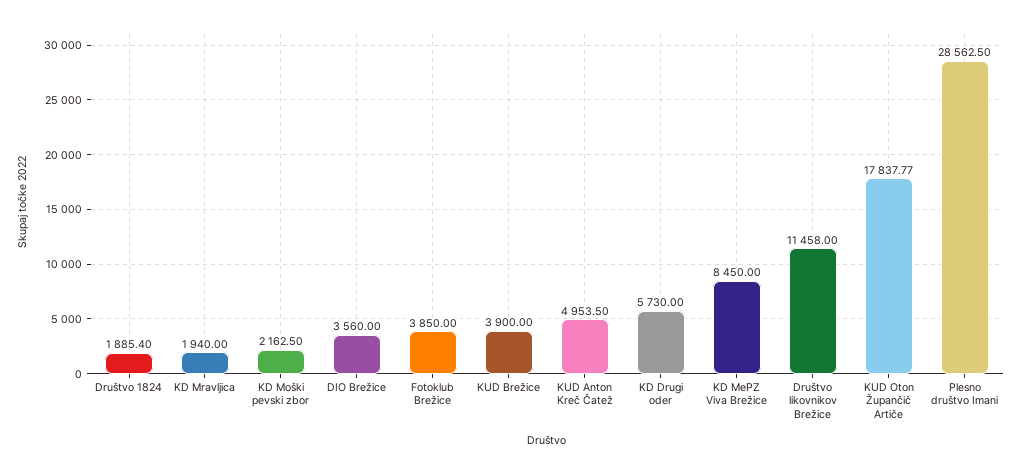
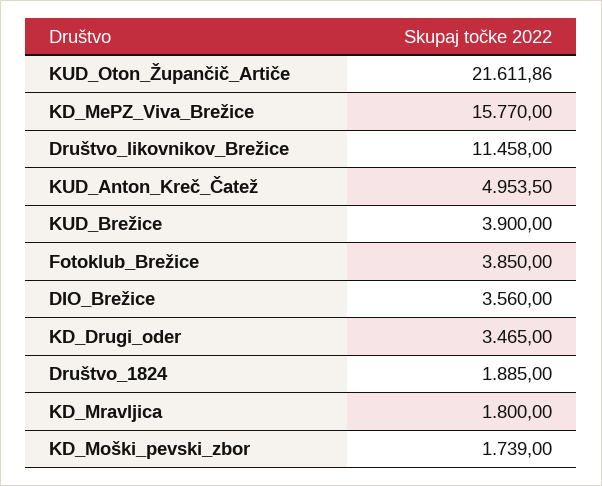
  {
-   "Društvo 1824": 1885.4,
+   "Društvo 1824": 1885,
-   "KD Mravljica": 1940,
+   "KD Mravljica": 1800,
-   "KD Moški pevski zbor": 2162.5,
+   "KD Moški pevski zbor": 1739,
    "DIO Brežice": 3560,
    "Fotoklub Brežice": 3850,
    "KUD Brežice": 3900,
    "KUD Anton Kreč Čatež": 4953.5,
-   "KD Drugi oder": 5730,
+   "KD Drugi oder": 3465,
-   "KD MePZ Viva Brežice": 8450,
+   "KD MePZ Viva Brežice": 15770,
    "Društvo likovnikov Brežice": 11458,
-   "KUD Oton Župančič Artiče": 17837.77,
+   "KUD Oton Župančič Artiče": 21611.86
-   "Plesno društvo Imani": 28562.5
  }

